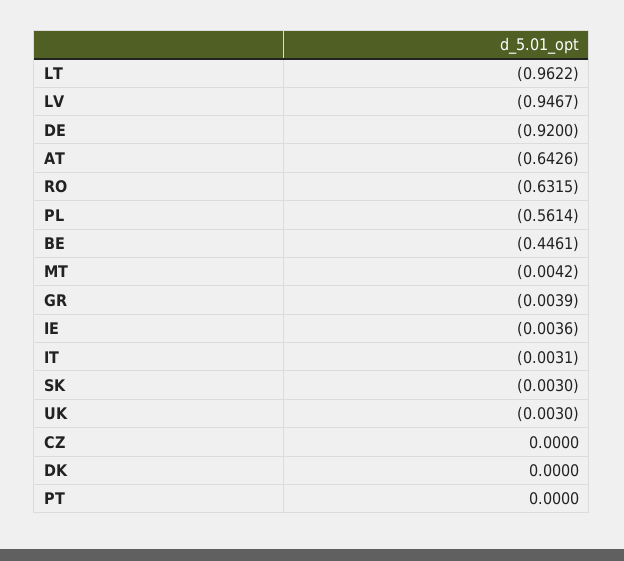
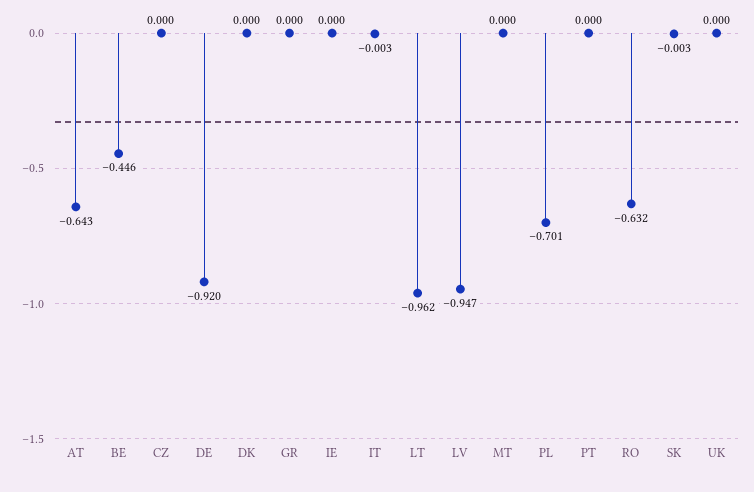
  {
    "LT": -0.9622,
    "LV": -0.9467,
    "DE": -0.92,
    "AT": -0.6426,
    "RO": -0.6315,
-   "PL": -0.5614,
+   "PL": -0.701,
    "BE": -0.4461,
-   "MT": -0.0042,
+   "MT": 0,
-   "GR": -0.0039,
+   "GR": 0,
-   "IE": -0.0036,
+   "IE": 0,
    "IT": -0.0031,
    "SK": -0.003,
-   "UK": -0.003,
+   "UK": 0,
    "CZ": 0,
    "DK": 0,
    "PT": 0
  }

